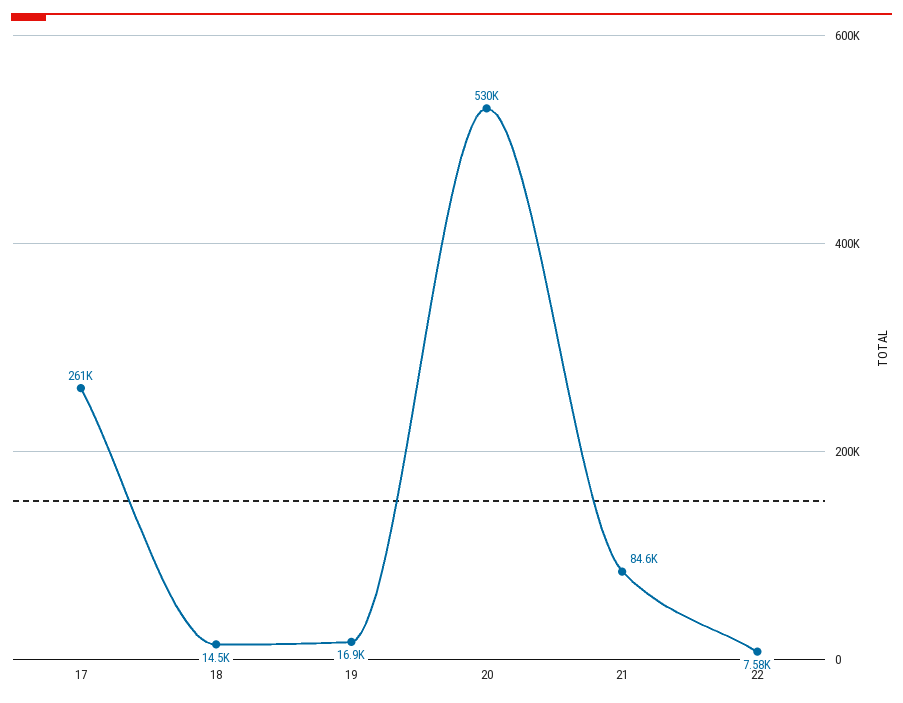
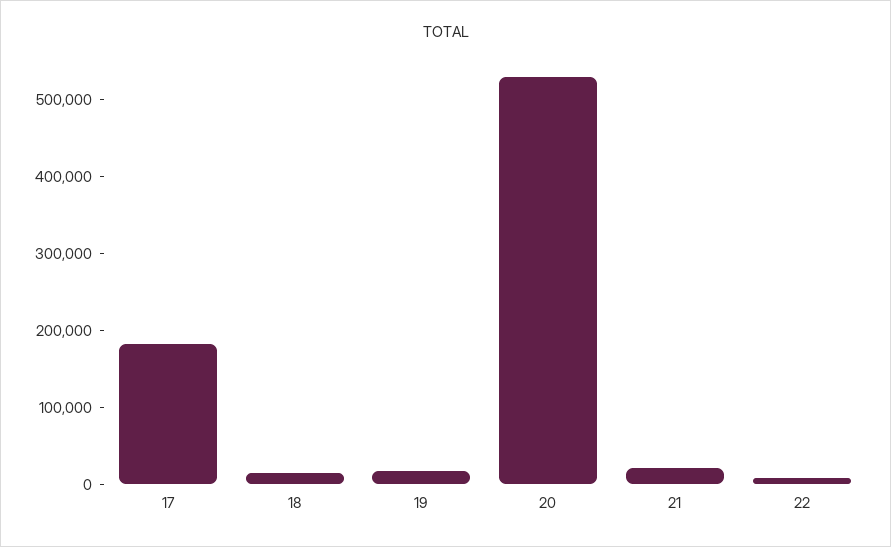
  {
-   "17": 261000,
+   "17": 180000,
    "18": 14500,
    "19": 16900,
    "20": 530000,
-   "21": 84600,
+   "21": 20000,
    "22": 7580
  }

